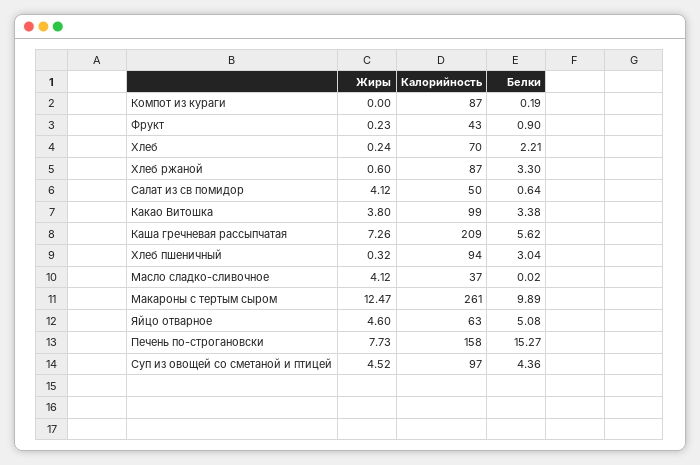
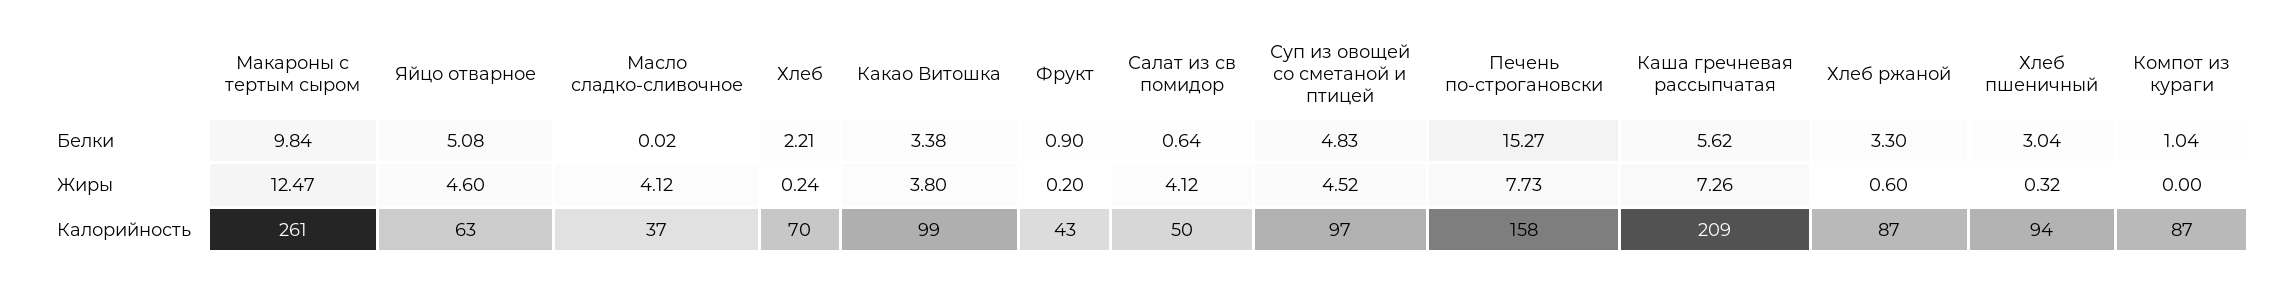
  {
    "Жиры": {
      "Компот из кураги": 0,
-     "Фрукт": 0.23,
+     "Фрукт": 0.2,
      "Хлеб": 0.24,
      "Хлеб ржаной": 0.6,
      "Салат из св помидор": 4.12,
      "Какао Витошка": 3.8,
      "Каша гречневая рассыпчатая": 7.26,
      "Хлеб пшеничный": 0.32,
      "Масло сладко-сливочное": 4.12,
      "Макароны с тертым сыром": 12.47,
      "Яйцо отварное": 4.6,
      "Печень по-строгановски": 7.73,
      "Суп из овощей со сметаной и птицей": 4.52
    },
    "Калорийность": {
      "Компот из кураги": 87,
      "Фрукт": 43,
      "Хлеб": 70,
      "Хлеб ржаной": 87,
      "Салат из св помидор": 50,
      "Какао Витошка": 99,
      "Каша гречневая рассыпчатая": 209,
      "Хлеб пшеничный": 94,
      "Масло сладко-сливочное": 37,
      "Макароны с тертым сыром": 261,
      "Яйцо отварное": 63,
      "Печень по-строгановски": 158,
      "Суп из овощей со сметаной и птицей": 97
    },
    "Белки": {
-     "Компот из кураги": 0.19,
+     "Компот из кураги": 1.04,
      "Фрукт": 0.9,
      "Хлеб": 2.21,
      "Хлеб ржаной": 3.3,
      "Салат из св помидор": 0.64,
      "Какао Витошка": 3.38,
      "Каша гречневая рассыпчатая": 5.62,
      "Хлеб пшеничный": 3.04,
      "Масло сладко-сливочное": 0.02,
-     "Макароны с тертым сыром": 9.89,
+     "Макароны с тертым сыром": 9.84,
      "Яйцо отварное": 5.08,
      "Печень по-строгановски": 15.27,
-     "Суп из овощей со сметаной и птицей": 4.36
+     "Суп из овощей со сметаной и птицей": 4.83
    }
  }

